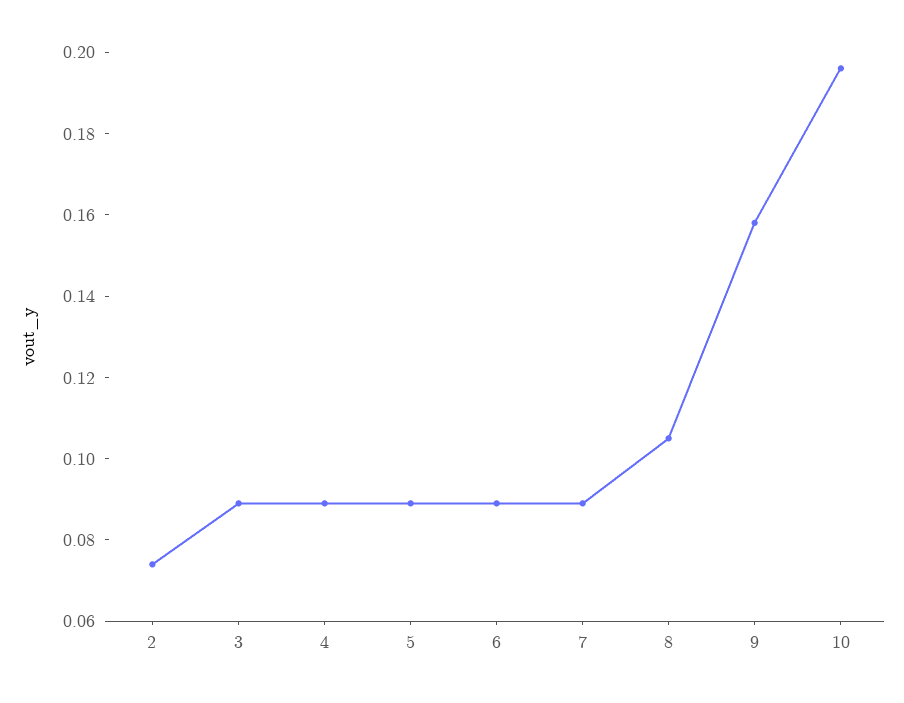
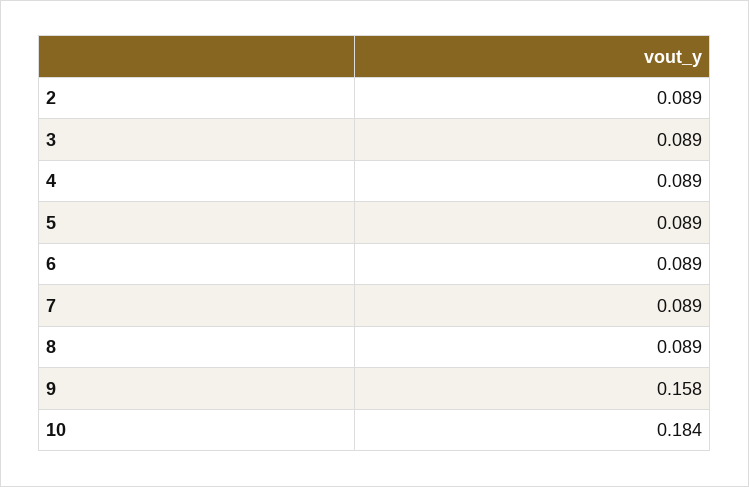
  {
-   "2": 0.075,
+   "2": 0.089,
    "3": 0.089,
    "4": 0.089,
    "5": 0.089,
    "6": 0.089,
    "7": 0.089,
-   "8": 0.105,
+   "8": 0.089,
    "9": 0.158,
-   "10": 0.195
+   "10": 0.184
  }

